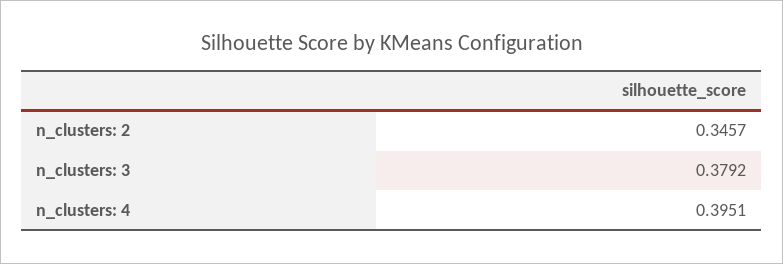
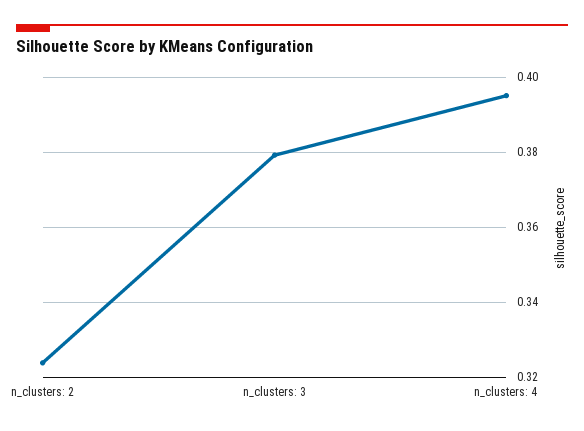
  {
-   "n_clusters: 2": 0.3457,
+   "n_clusters: 2": 0.324,
    "n_clusters: 3": 0.3792,
    "n_clusters: 4": 0.3951
  }

